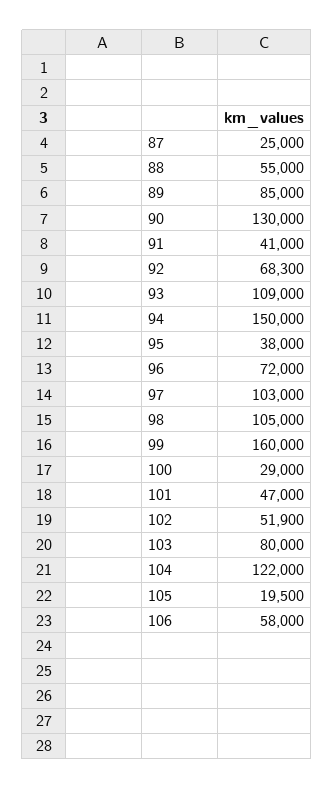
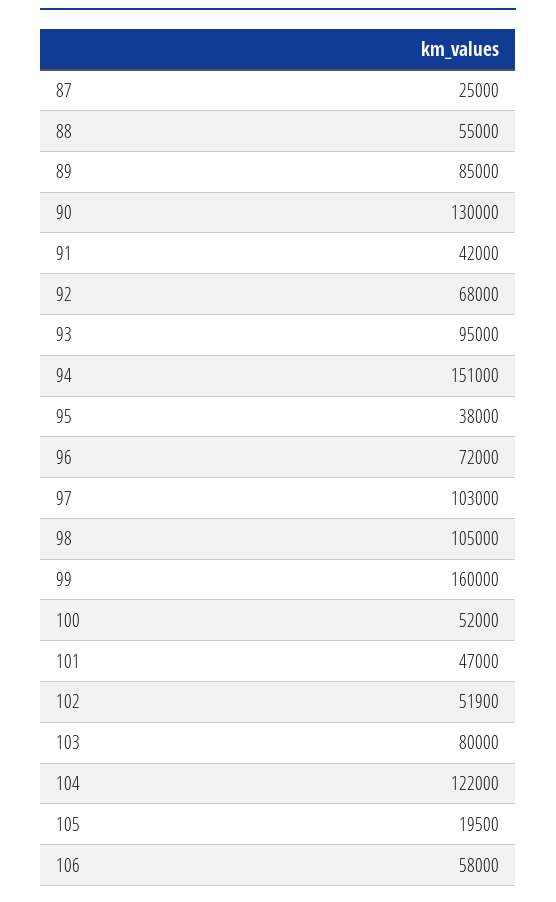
  {
    "87": 25000,
    "88": 55000,
    "89": 85000,
    "90": 130000,
-   "91": 41000,
+   "91": 42000,
-   "92": 68300,
+   "92": 68000,
-   "93": 109000,
+   "93": 95000,
-   "94": 150000,
+   "94": 151000,
    "95": 38000,
    "96": 72000,
    "97": 103000,
    "98": 105000,
    "99": 160000,
-   "100": 29000,
+   "100": 52000,
    "101": 47000,
    "102": 51900,
    "103": 80000,
    "104": 122000,
    "105": 19500,
    "106": 58000
  }

